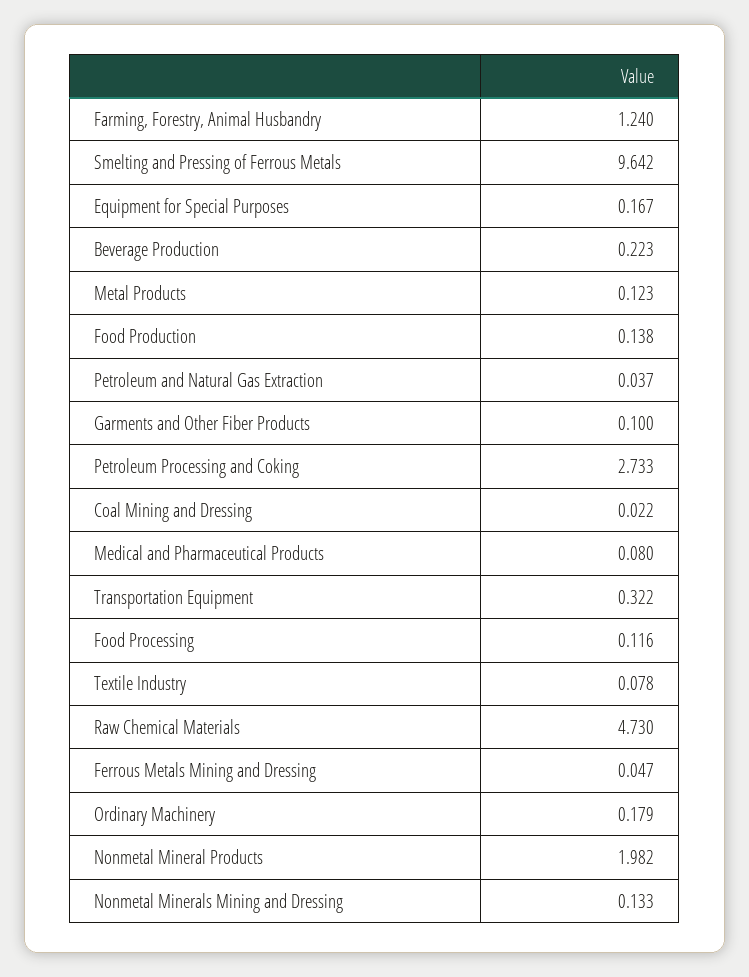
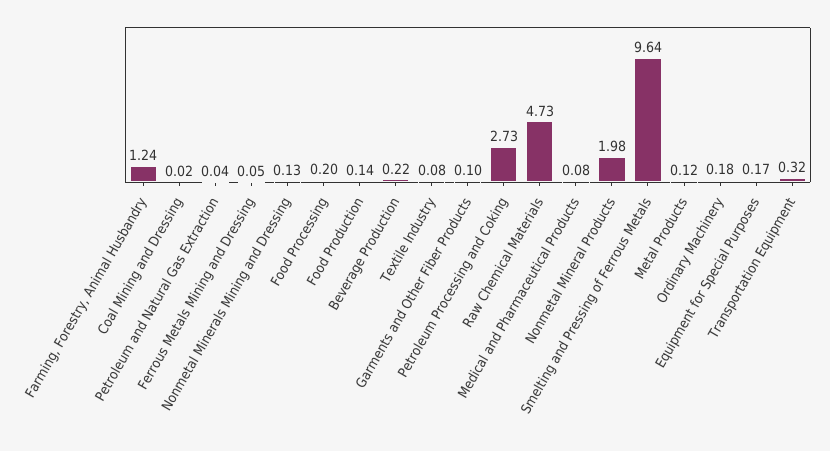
  {
    "Farming, Forestry, Animal Husbandry": 1.24,
    "Smelting and Pressing of Ferrous Metals": 9.642,
    "Equipment for Special Purposes": 0.167,
    "Beverage Production": 0.223,
    "Metal Products": 0.123,
    "Food Production": 0.138,
    "Petroleum and Natural Gas Extraction": 0.037,
    "Garments and Other Fiber Products": 0.1,
    "Petroleum Processing and Coking": 2.733,
    "Coal Mining and Dressing": 0.022,
    "Medical and Pharmaceutical Products": 0.08,
    "Transportation Equipment": 0.322,
-   "Food Processing": 0.116,
+   "Food Processing": 0.2,
    "Textile Industry": 0.078,
    "Raw Chemical Materials": 4.73,
    "Ferrous Metals Mining and Dressing": 0.047,
    "Ordinary Machinery": 0.179,
    "Nonmetal Mineral Products": 1.982,
    "Nonmetal Minerals Mining and Dressing": 0.133
  }

